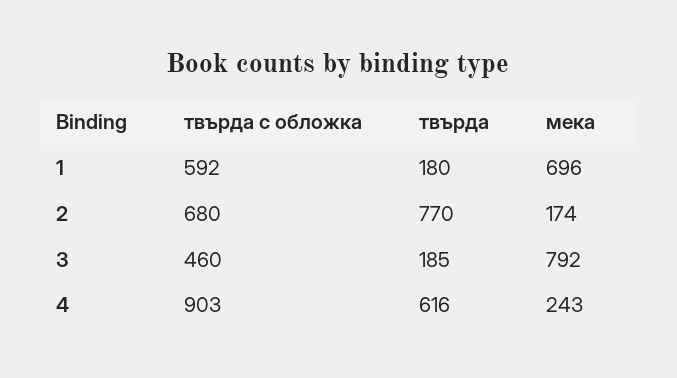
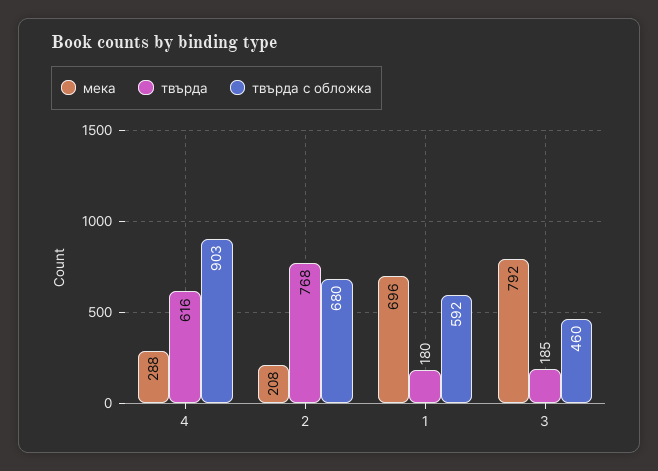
  {
    "твърда с обложка": {
      "1": 592,
      "2": 680,
      "3": 460,
      "4": 903
    },
    "твърда": {
      "1": 180,
-     "2": 770,
+     "2": 768,
      "3": 185,
      "4": 616
    },
    "мека": {
      "1": 696,
-     "2": 174,
+     "2": 208,
      "3": 792,
-     "4": 243
+     "4": 288
    }
  }

